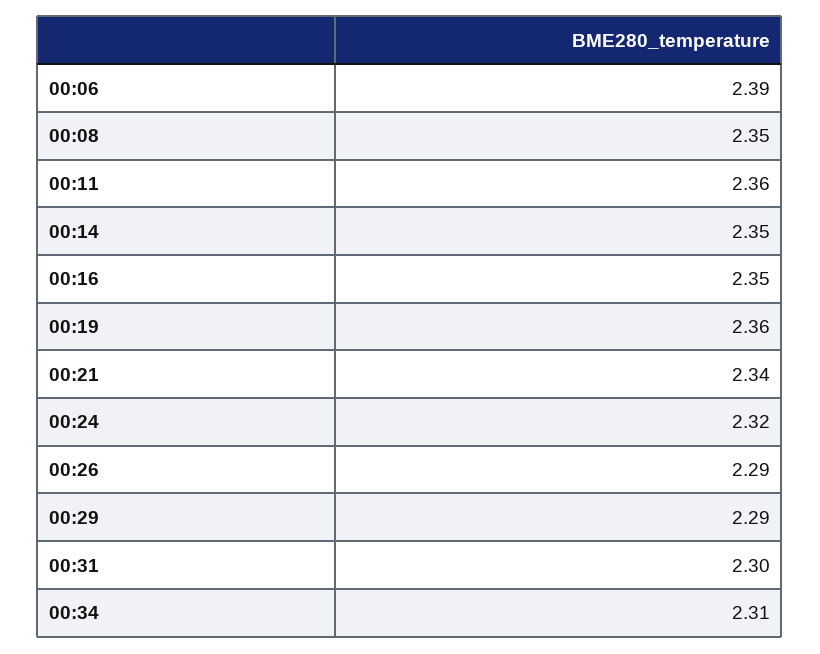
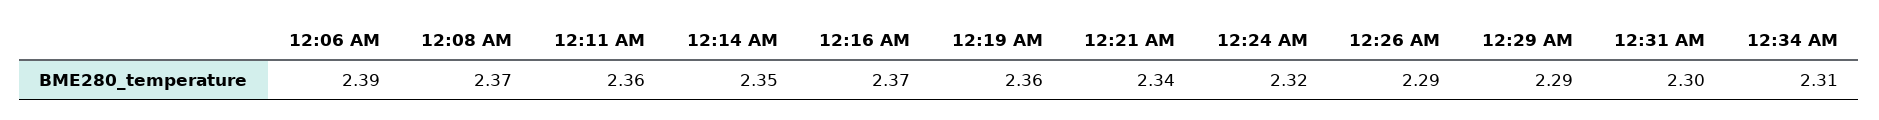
  {
    "00:06": 2.39,
-   "00:08": 2.35,
+   "00:08": 2.37,
    "00:11": 2.36,
    "00:14": 2.35,
-   "00:16": 2.35,
+   "00:16": 2.37,
    "00:19": 2.36,
    "00:21": 2.34,
    "00:24": 2.32,
    "00:26": 2.29,
    "00:29": 2.29,
    "00:31": 2.3,
    "00:34": 2.31
  }

